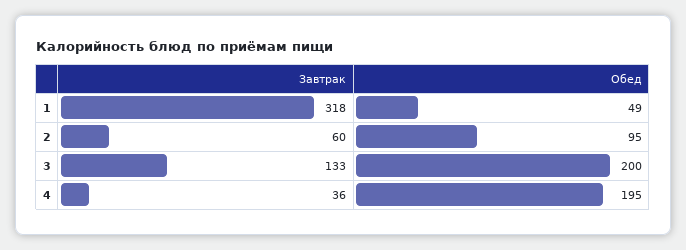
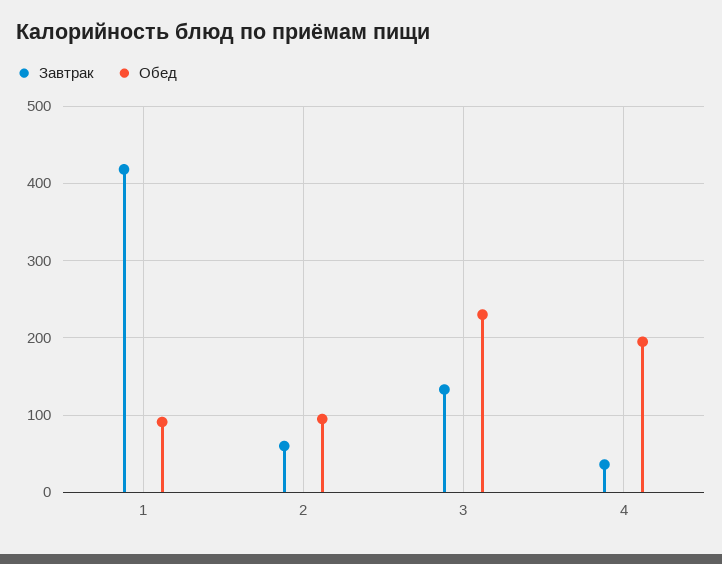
  {
    "Завтрак": {
-     "1": 318,
+     "1": 420,
      "2": 60,
      "3": 133,
      "4": 36
    },
    "Обед": {
-     "1": 49,
+     "1": 90,
      "2": 95,
-     "3": 200,
+     "3": 230,
      "4": 195
    }
  }

